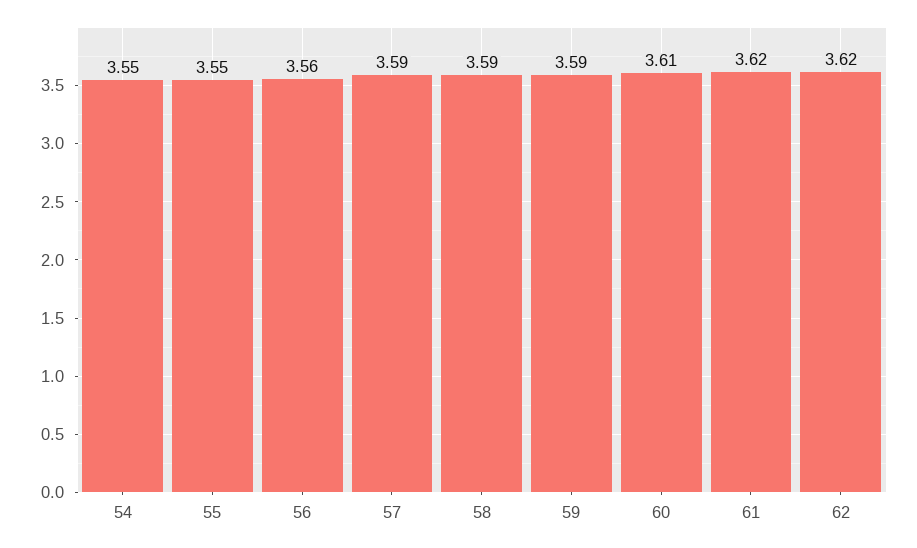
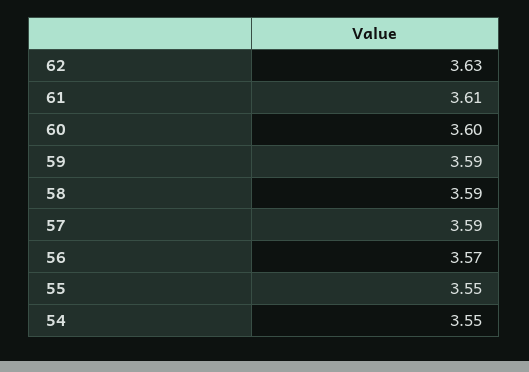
  {
    "54": 3.55,
    "55": 3.55,
-   "56": 3.56,
+   "56": 3.57,
    "57": 3.59,
    "58": 3.59,
    "59": 3.59,
-   "60": 3.61,
+   "60": 3.6,
-   "61": 3.62,
+   "61": 3.61,
-   "62": 3.62
+   "62": 3.63
  }

